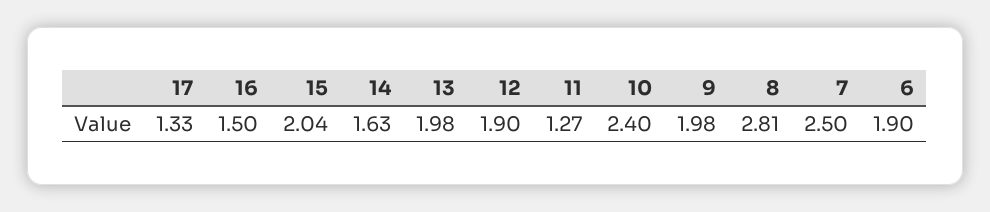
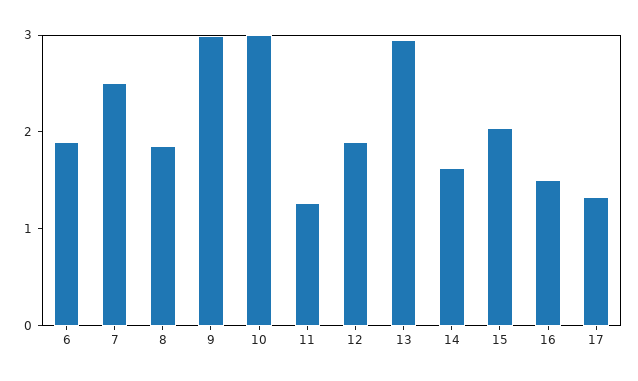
  {
    "17": 1.33,
    "16": 1.5,
    "15": 2.04,
    "14": 1.63,
-   "13": 1.98,
+   "13": 3,
    "12": 1.9,
    "11": 1.27,
-   "10": 2.4,
+   "10": 3,
-   "9": 1.98,
+   "9": 3,
-   "8": 2.81,
+   "8": 1.8,
    "7": 2.5,
    "6": 1.9
  }

